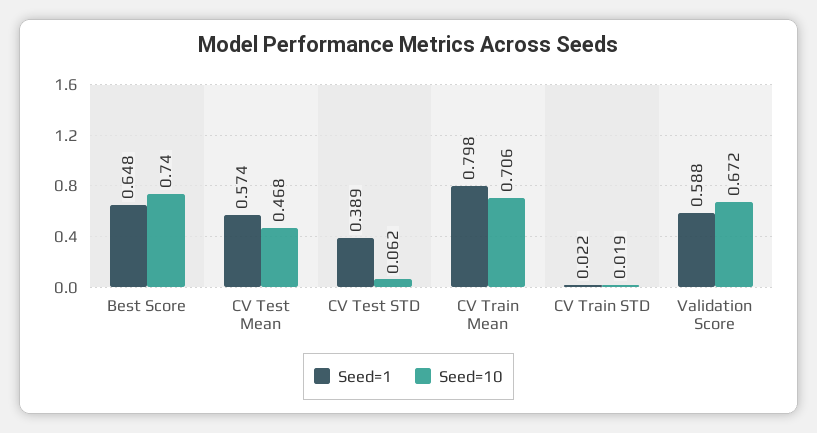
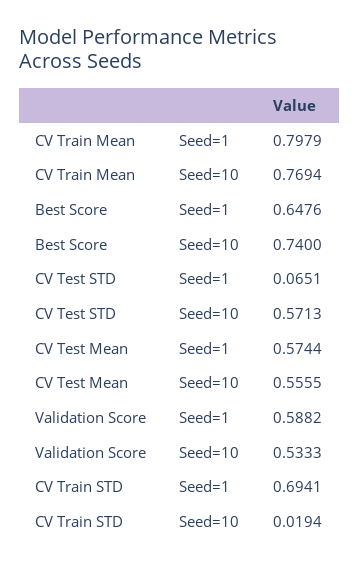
  {
    "Seed=1": {
      "Best Score": 0.6476,
      "CV Test Mean": 0.5744,
-     "CV Test STD": 0.389,
+     "CV Test STD": 0.0651,
      "CV Train Mean": 0.7979,
-     "CV Train STD": 0.022,
+     "CV Train STD": 0.6941,
      "Validation Score": 0.5882
    },
    "Seed=10": {
      "Best Score": 0.74,
-     "CV Test Mean": 0.468,
+     "CV Test Mean": 0.5555,
-     "CV Test STD": 0.062,
+     "CV Test STD": 0.5713,
-     "CV Train Mean": 0.706,
+     "CV Train Mean": 0.7694,
      "CV Train STD": 0.0194,
-     "Validation Score": 0.672
+     "Validation Score": 0.5333
    }
  }

